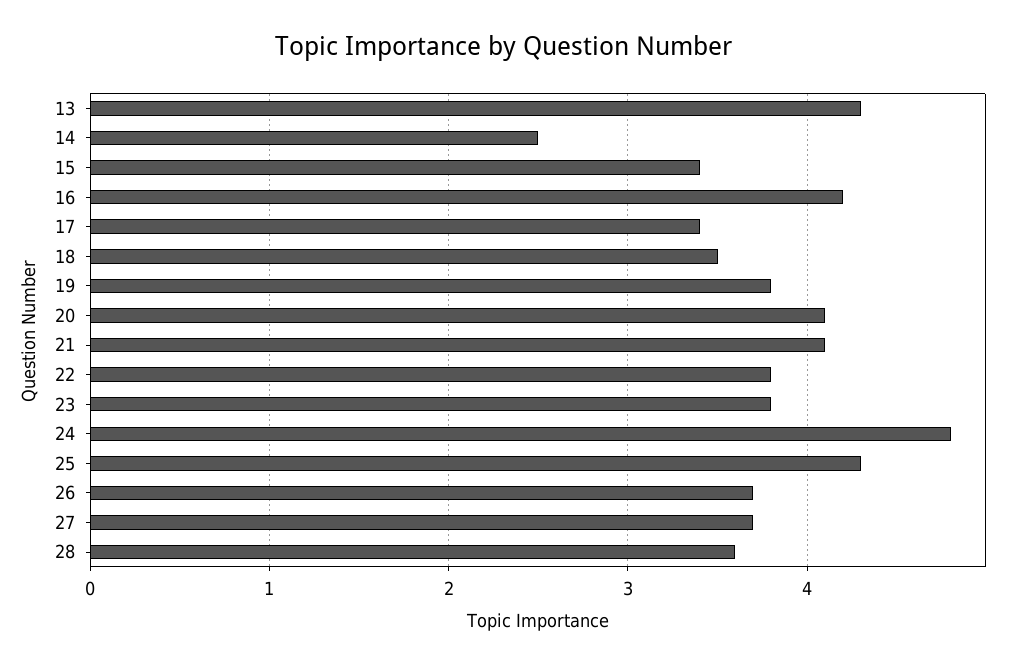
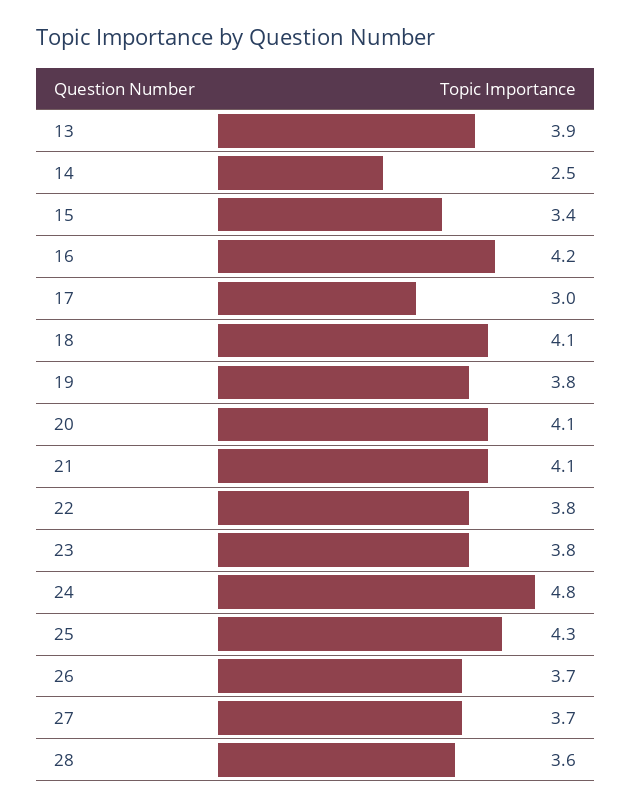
  {
-   "13": 4.3,
+   "13": 3.9,
    "14": 2.5,
    "15": 3.4,
    "16": 4.2,
-   "17": 3.4,
+   "17": 3,
-   "18": 3.5,
+   "18": 4.1,
    "19": 3.8,
    "20": 4.1,
    "21": 4.1,
    "22": 3.8,
    "23": 3.8,
    "24": 4.8,
    "25": 4.3,
    "26": 3.7,
    "27": 3.7,
    "28": 3.6
  }

